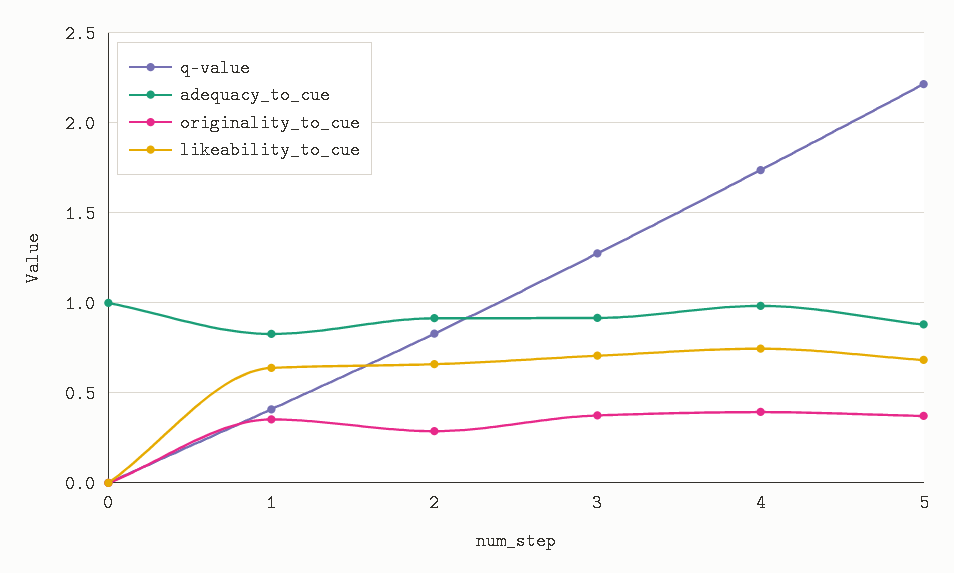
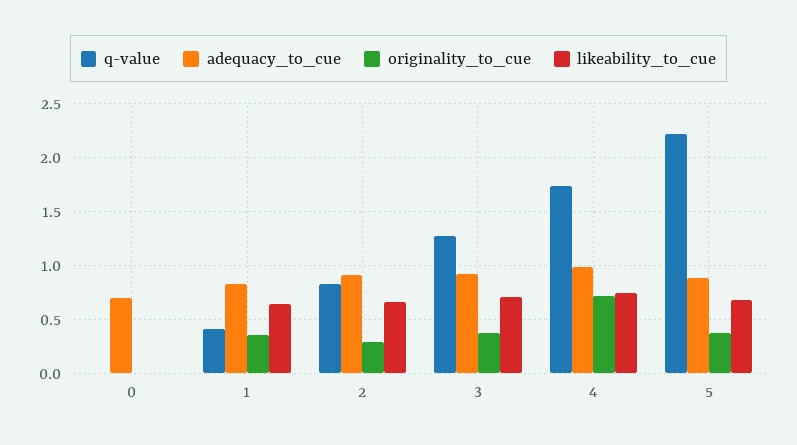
  {
    "q-value": {
      "0": 0,
      "1": 0.4,
      "2": 0.85,
      "3": 1.3,
      "4": 1.75,
      "5": 2.2
    },
    "adequacy_to_cue": {
-     "0": 1,
+     "0": 0.7,
      "1": 0.85,
      "2": 0.9,
      "3": 0.9,
      "4": 1,
      "5": 0.9
    },
    "originality_to_cue": {
      "0": 0,
      "1": 0.35,
      "2": 0.3,
      "3": 0.4,
-     "4": 0.4,
+     "4": 0.7,
      "5": 0.35
    },
    "likeability_to_cue": {
      "0": 0,
      "1": 0.65,
      "2": 0.65,
      "3": 0.7,
      "4": 0.75,
      "5": 0.7
    }
  }

